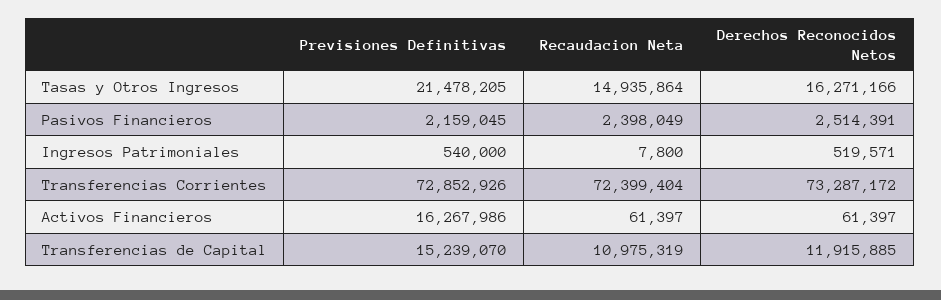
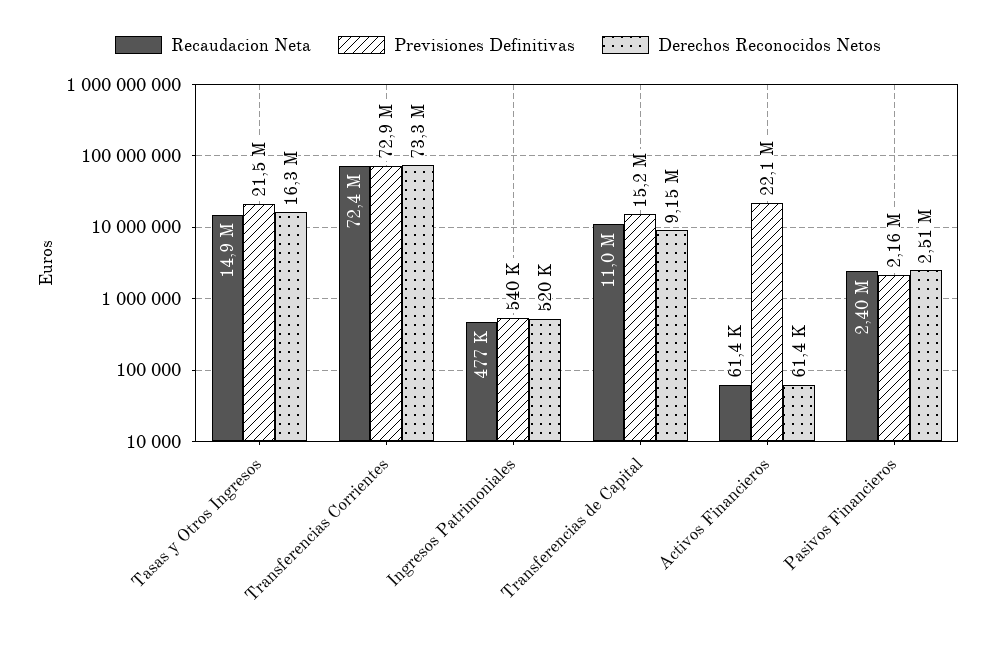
  {
    "Previsiones Definitivas": {
      "Tasas y Otros Ingresos": 21478205,
      "Pasivos Financieros": 2159045,
      "Ingresos Patrimoniales": 540000,
      "Transferencias Corrientes": 72852926,
-     "Activos Financieros": 16267986,
+     "Activos Financieros": 22100000,
      "Transferencias de Capital": 15239070
    },
    "Recaudacion Neta": {
      "Tasas y Otros Ingresos": 14935864,
      "Pasivos Financieros": 2398049,
-     "Ingresos Patrimoniales": 7800,
+     "Ingresos Patrimoniales": 477000,
      "Transferencias Corrientes": 72399404,
      "Activos Financieros": 61397,
      "Transferencias de Capital": 10975319
    },
    "Derechos Reconocidos Netos": {
      "Tasas y Otros Ingresos": 16271166,
      "Pasivos Financieros": 2514391,
      "Ingresos Patrimoniales": 519571,
      "Transferencias Corrientes": 73287172,
      "Activos Financieros": 61397,
-     "Transferencias de Capital": 11915885
+     "Transferencias de Capital": 9150000
    }
  }

